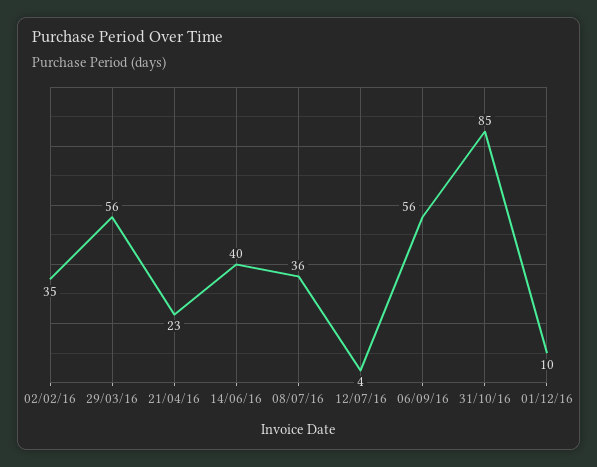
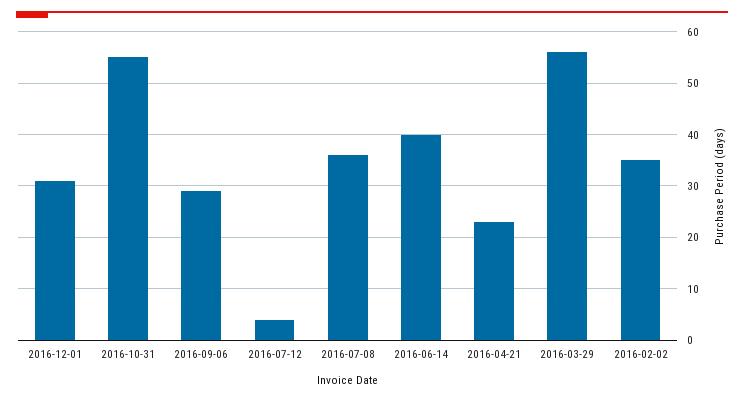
  {
    "02/02/16": 35,
    "29/03/16": 56,
    "21/04/16": 23,
    "14/06/16": 40,
    "08/07/16": 36,
    "12/07/16": 4,
-   "06/09/16": 56,
+   "06/09/16": 30,
-   "31/10/16": 85,
+   "31/10/16": 55,
-   "01/12/16": 10
+   "01/12/16": 30
  }

